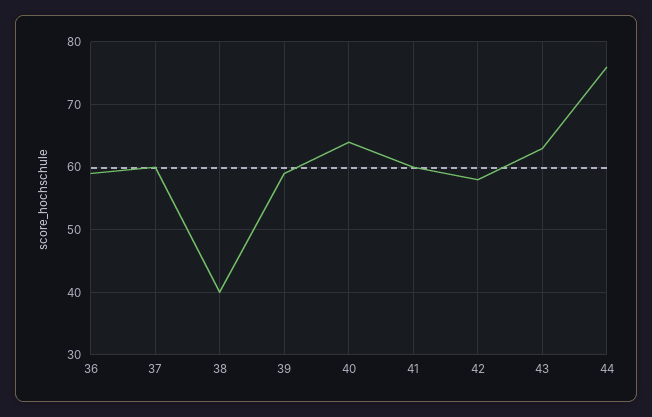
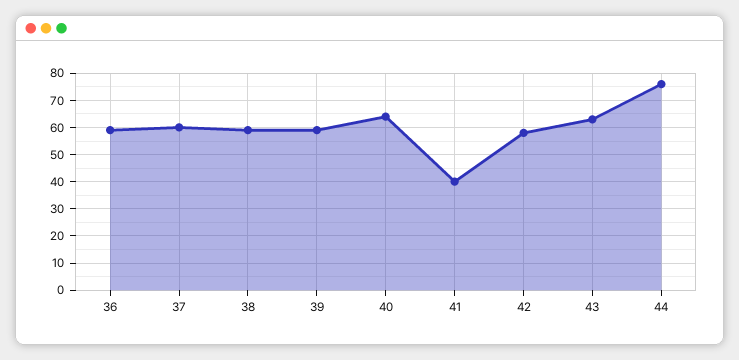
  {
    "36": 59,
    "37": 60,
-   "38": 40,
+   "38": 60,
    "39": 59,
    "40": 64,
-   "41": 60,
+   "41": 40,
    "42": 58,
    "43": 63,
    "44": 76
  }

